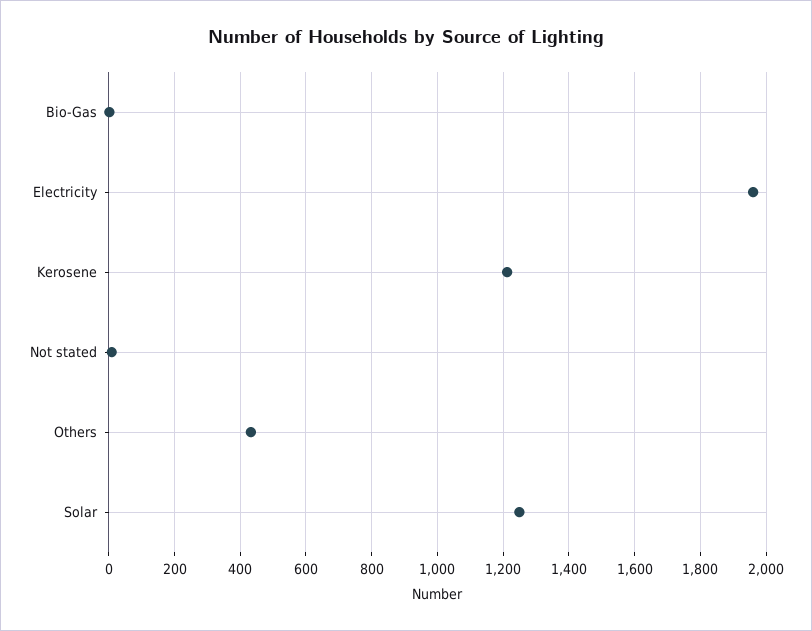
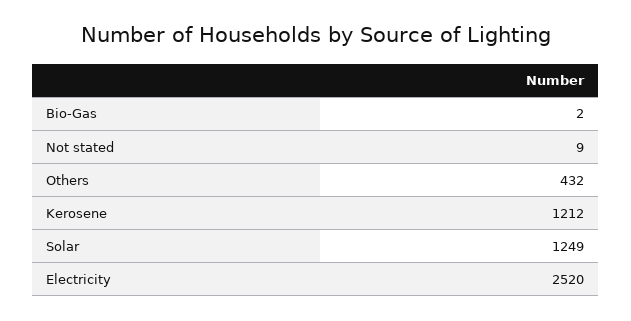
  {
    "Bio-Gas": 2,
-   "Electricity": 1960,
+   "Electricity": 2520,
    "Kerosene": 1212,
    "Not stated": 9,
    "Others": 432,
    "Solar": 1249
  }

